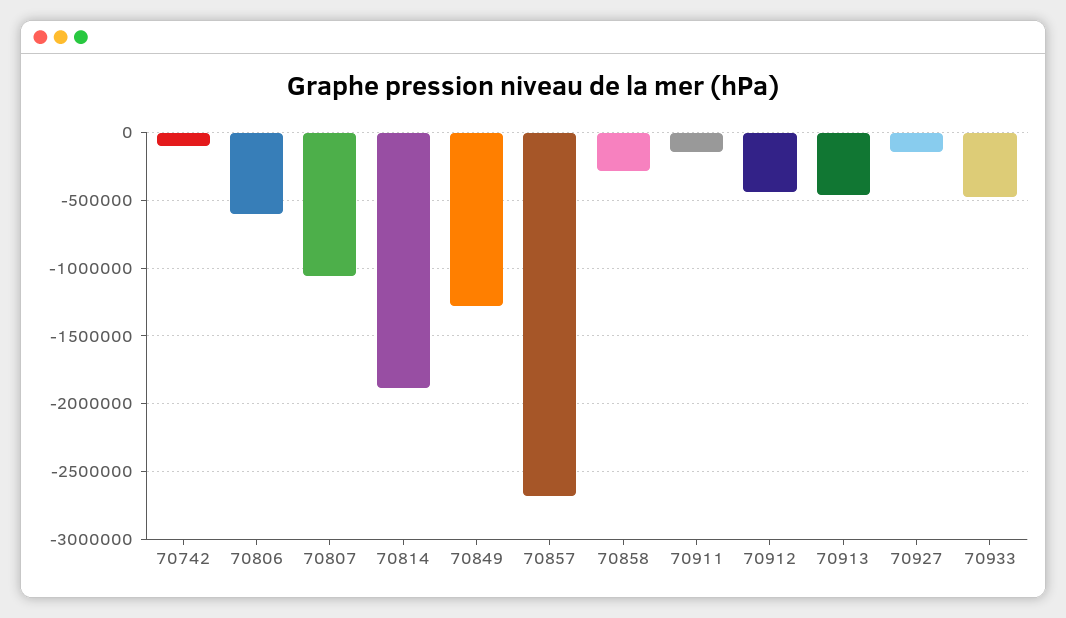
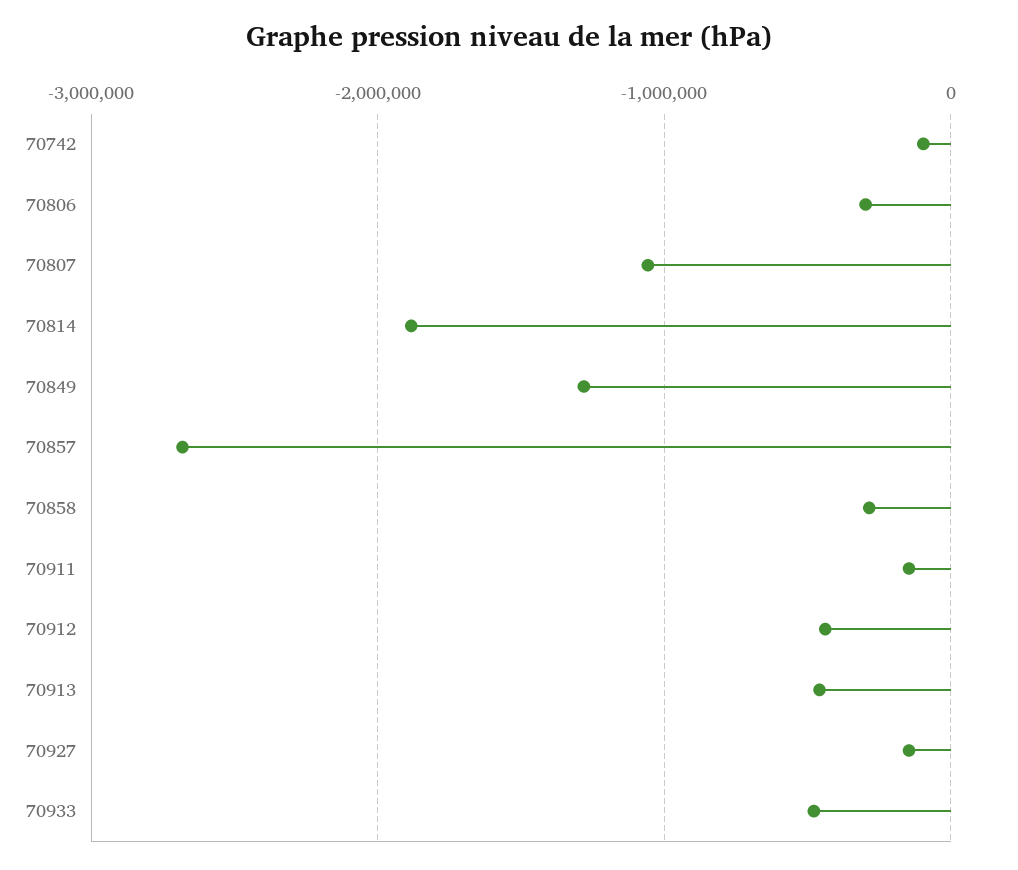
  {
    "70742": -100000,
-   "70806": -600000,
+   "70806": -300000,
    "70807": -1050000,
    "70814": -1900000,
    "70849": -1300000,
    "70857": -2700000,
    "70858": -300000,
    "70911": -150000,
    "70912": -450000,
    "70913": -450000,
    "70927": -150000,
    "70933": -500000
  }

